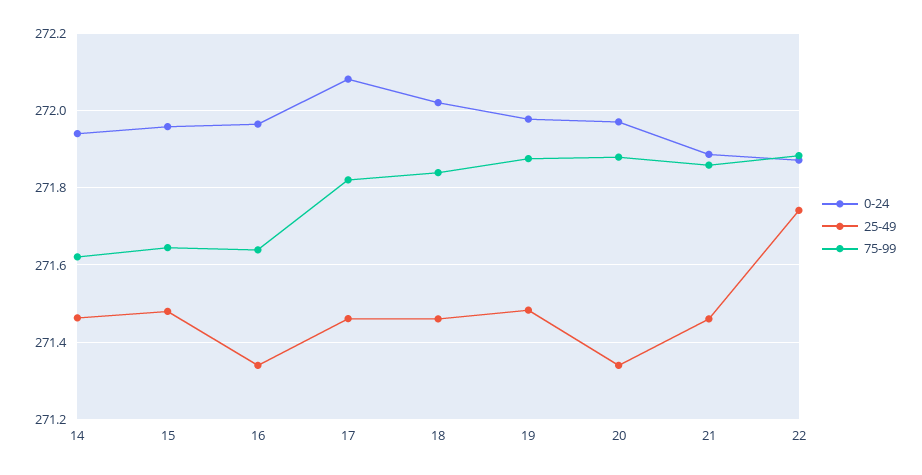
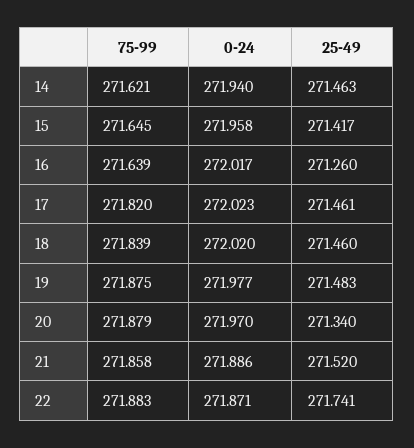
  {
    "0-24": {
      "14": 271.94,
      "15": 271.958,
-     "16": 271.96,
+     "16": 272.017,
-     "17": 272.08,
+     "17": 272.023,
      "18": 272.02,
      "19": 271.977,
      "20": 271.97,
      "21": 271.886,
      "22": 271.871
    },
    "25-49": {
      "14": 271.463,
-     "15": 271.48,
+     "15": 271.417,
-     "16": 271.34,
+     "16": 271.26,
      "17": 271.461,
      "18": 271.46,
      "19": 271.483,
      "20": 271.34,
-     "21": 271.46,
+     "21": 271.52,
      "22": 271.741
    },
    "75-99": {
      "14": 271.621,
      "15": 271.645,
      "16": 271.639,
      "17": 271.82,
      "18": 271.839,
      "19": 271.875,
      "20": 271.879,
      "21": 271.858,
      "22": 271.883
    }
  }

